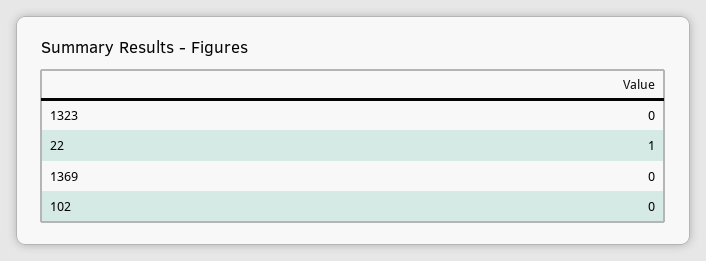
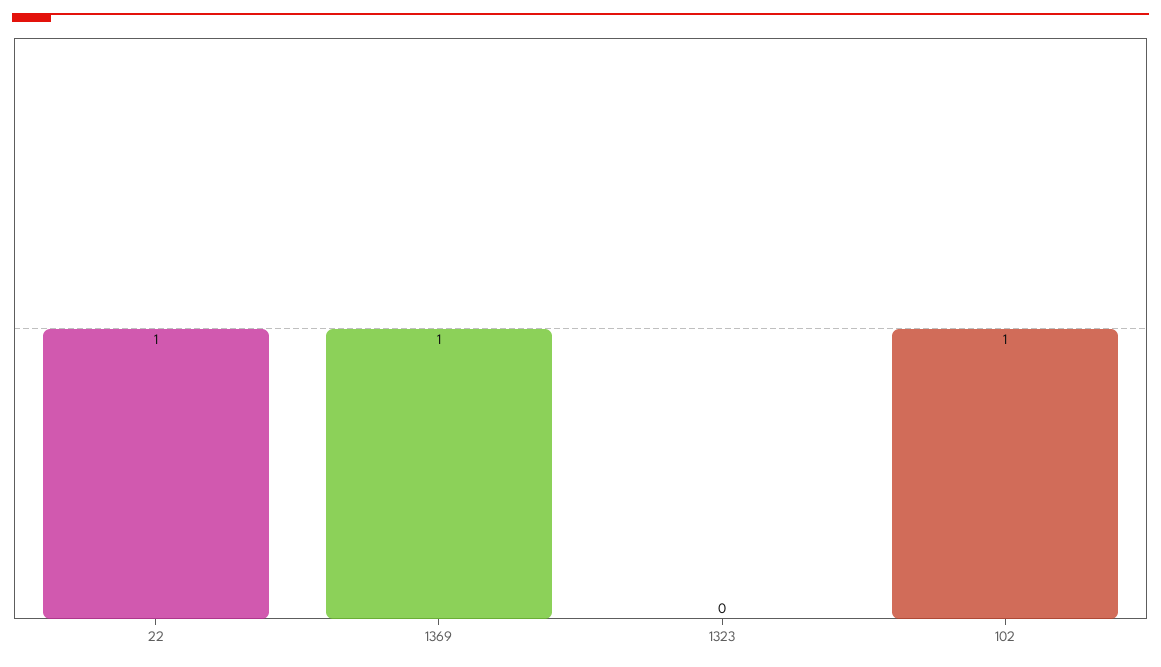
  {
    "1323": 0,
    "22": 1,
-   "1369": 0,
+   "1369": 1,
-   "102": 0
+   "102": 1
  }

